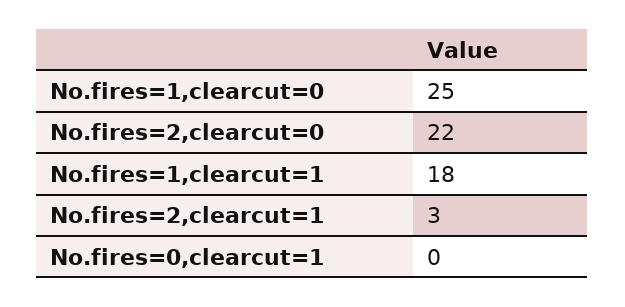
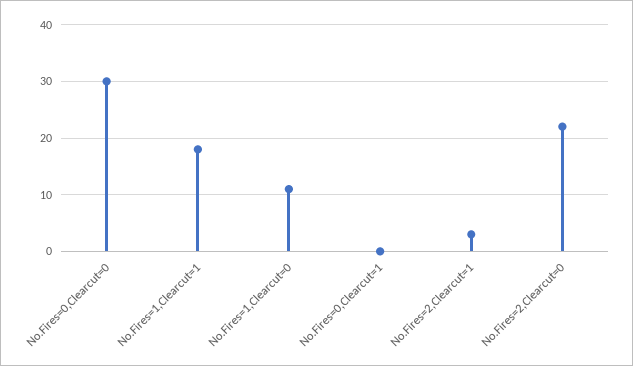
  {
-   "No.fires=1,clearcut=0": 25,
+   "No.fires=1,clearcut=0": 10,
    "No.fires=2,clearcut=0": 22,
    "No.fires=1,clearcut=1": 18,
    "No.fires=2,clearcut=1": 3,
-   "No.fires=0,clearcut=1": 0
+   "No.fires=0,clearcut=1": 0,
+   "No.Fires=0,Clearcut=0": 30
  }

